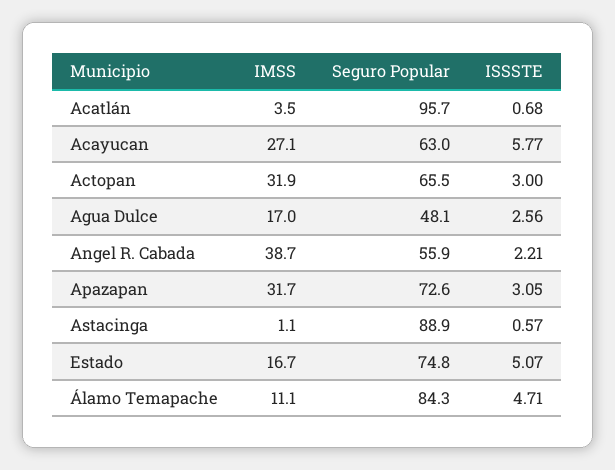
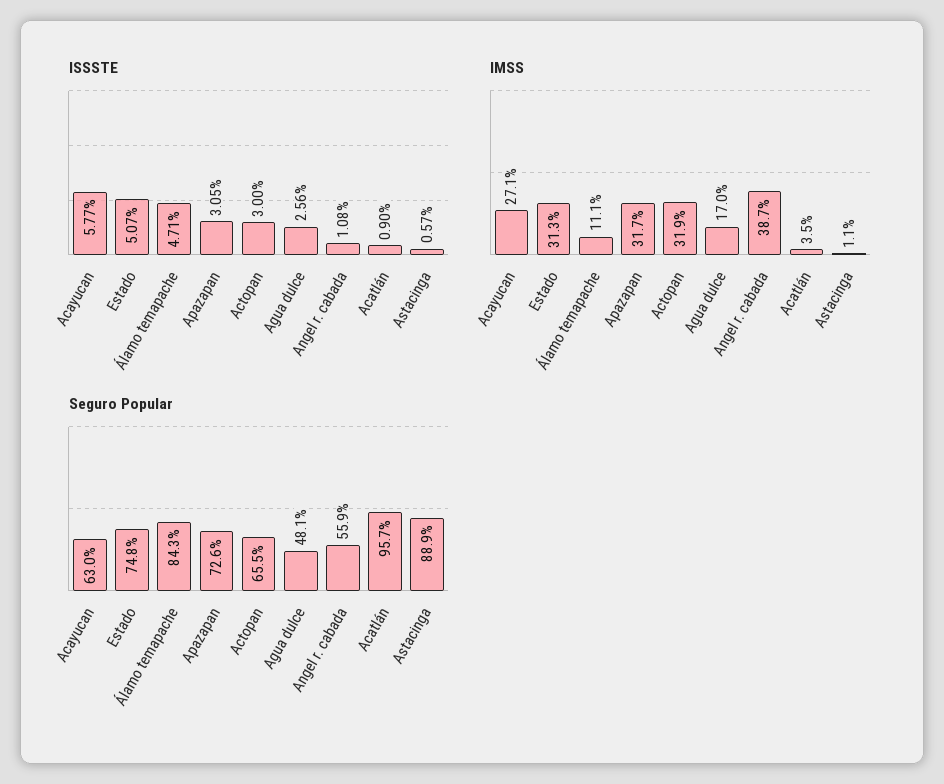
  {
    "IMSS": {
      "Acatlán": 3.5,
      "Acayucan": 27.1,
      "Actopan": 31.9,
      "Agua Dulce": 17,
      "Angel R. Cabada": 38.7,
      "Apazapan": 31.7,
      "Astacinga": 1.1,
-     "Estado": 16.7,
+     "Estado": 31.3,
      "Álamo Temapache": 11.1
    },
    "Seguro Popular": {
      "Acatlán": 95.7,
      "Acayucan": 63,
      "Actopan": 65.5,
      "Agua Dulce": 48.1,
      "Angel R. Cabada": 55.9,
      "Apazapan": 72.6,
      "Astacinga": 88.9,
      "Estado": 74.8,
      "Álamo Temapache": 84.3
    },
    "ISSSTE": {
-     "Acatlán": 0.68,
+     "Acatlán": 0.9,
      "Acayucan": 5.77,
      "Actopan": 3,
      "Agua Dulce": 2.56,
-     "Angel R. Cabada": 2.21,
+     "Angel R. Cabada": 1.08,
      "Apazapan": 3.05,
      "Astacinga": 0.57,
      "Estado": 5.07,
      "Álamo Temapache": 4.71
    }
  }

